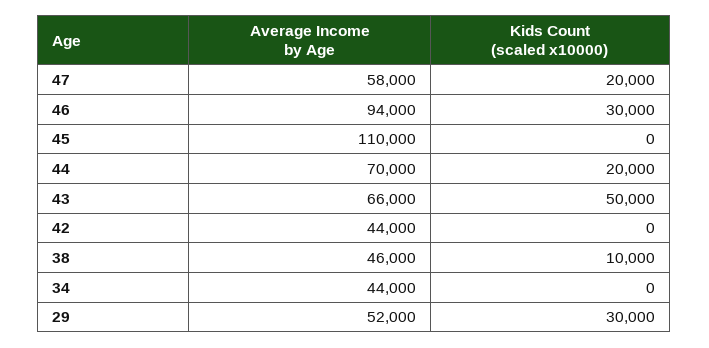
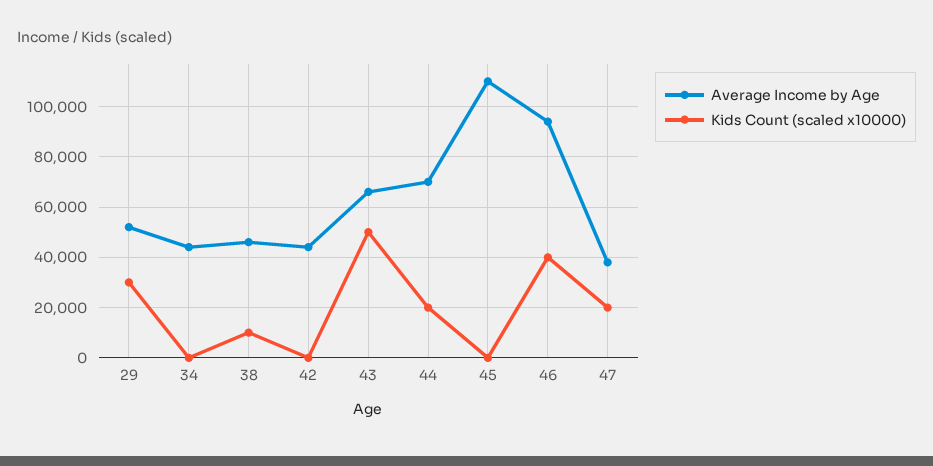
  {
    "Average Income by Age": {
-     "47": 58000,
+     "47": 37500,
      "46": 94000,
      "45": 110000,
      "44": 70000,
      "43": 66000,
      "42": 44000,
      "38": 46000,
      "34": 44000,
      "29": 52000
    },
    "Kids Count (scaled x10000)": {
      "47": 20000,
-     "46": 30000,
+     "46": 40000,
      "45": 0,
      "44": 20000,
      "43": 50000,
      "42": 0,
      "38": 10000,
      "34": 0,
      "29": 30000
    }
  }

